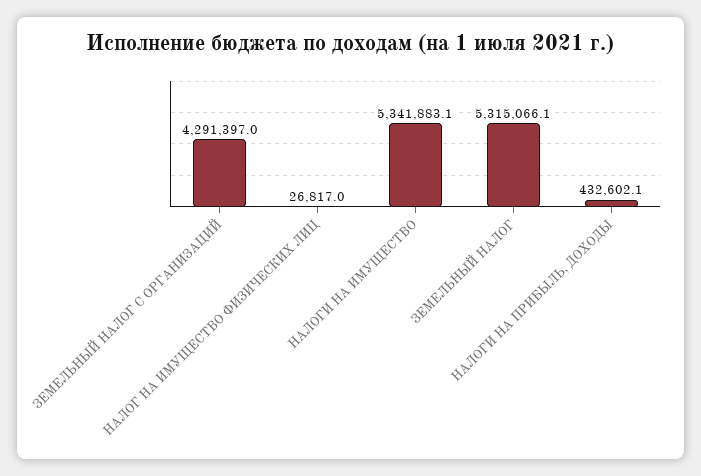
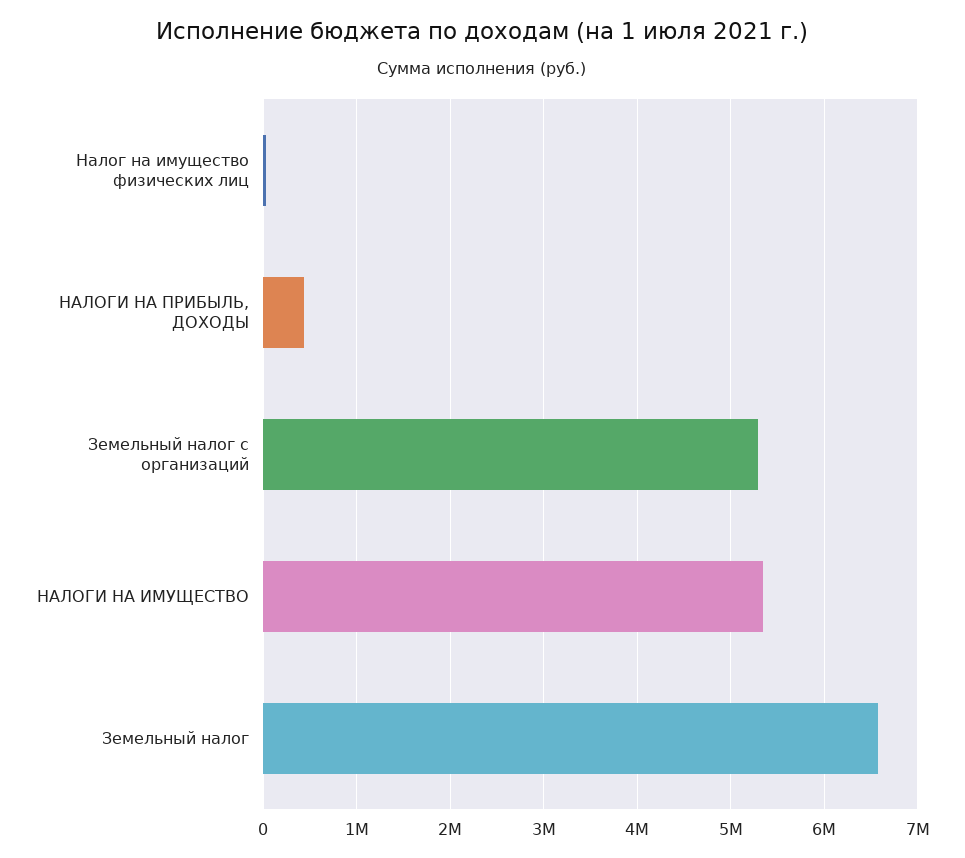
  {
-   "ЗЕМЕЛЬНЫЙ НАЛОГ С ОРГАНИЗАЦИЙ": 4291397,
+   "ЗЕМЕЛЬНЫЙ НАЛОГ С ОРГАНИЗАЦИЙ": 5300000,
    "НАЛОГ НА ИМУЩЕСТВО ФИЗИЧЕСКИХ ЛИЦ": 26817,
    "НАЛОГИ НА ИМУЩЕСТВО": 5341883.1,
-   "ЗЕМЕЛЬНЫЙ НАЛОГ": 5315066.1,
+   "ЗЕМЕЛЬНЫЙ НАЛОГ": 6600000,
    "НАЛОГИ НА ПРИБЫЛЬ, ДОХОДЫ": 432602.1
  }

